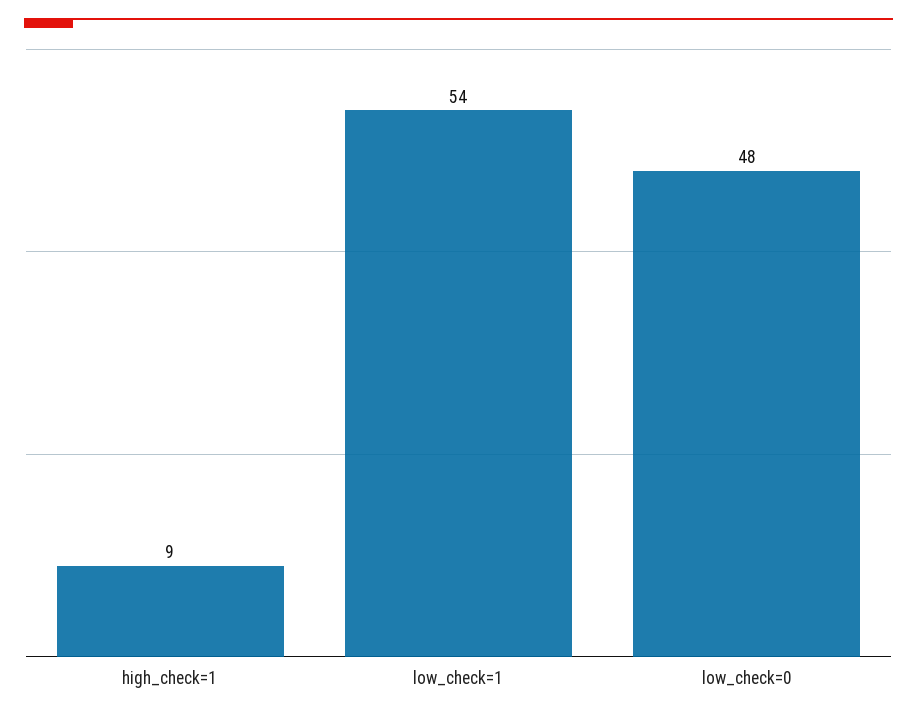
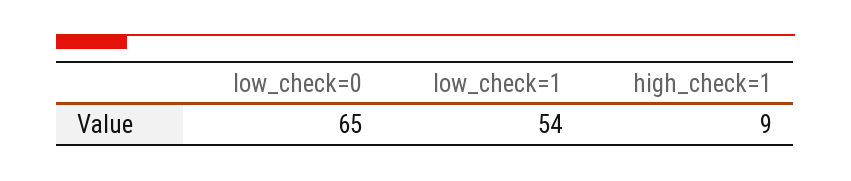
  {
    "high_check=1": 9,
    "low_check=1": 54,
-   "low_check=0": 48
+   "low_check=0": 65
  }

